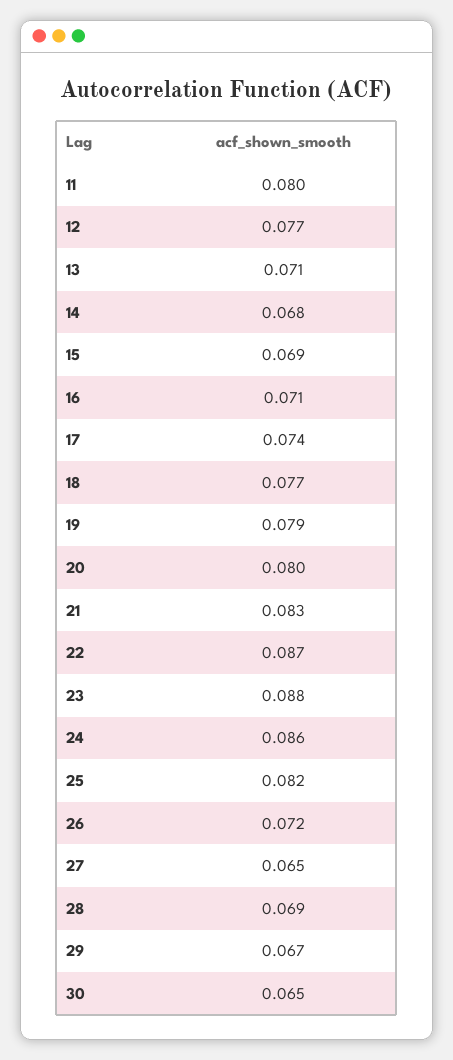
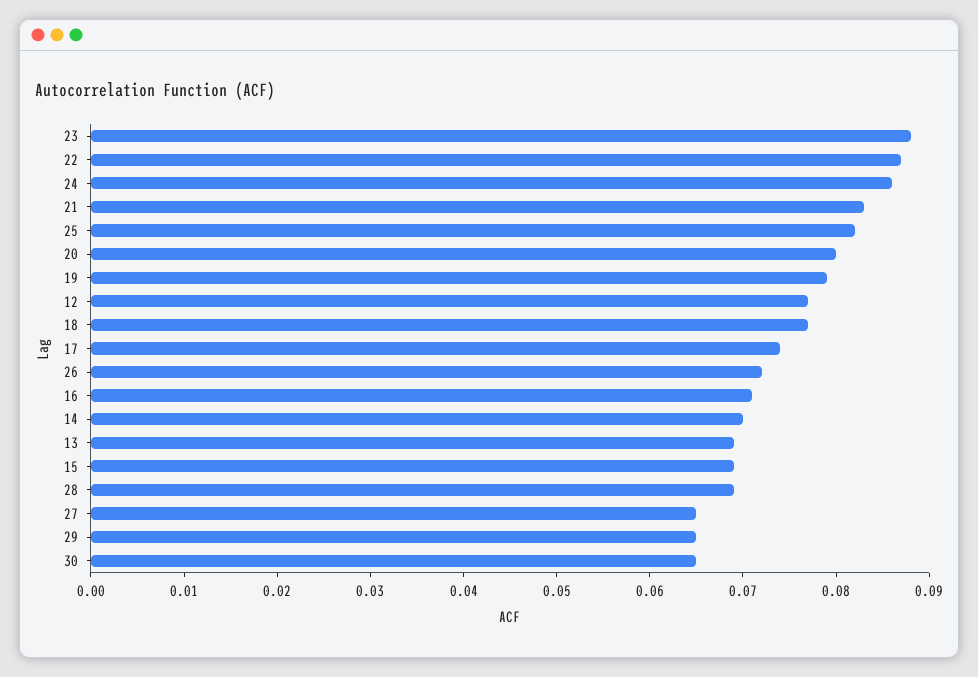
  {
-   "11": 0.08,
    "12": 0.077,
-   "13": 0.071,
+   "13": 0.069,
-   "14": 0.068,
+   "14": 0.07,
    "15": 0.069,
    "16": 0.071,
    "17": 0.074,
    "18": 0.077,
    "19": 0.079,
    "20": 0.08,
    "21": 0.083,
    "22": 0.087,
    "23": 0.088,
    "24": 0.086,
    "25": 0.082,
    "26": 0.072,
    "27": 0.065,
    "28": 0.069,
-   "29": 0.067,
+   "29": 0.065,
    "30": 0.065
  }

